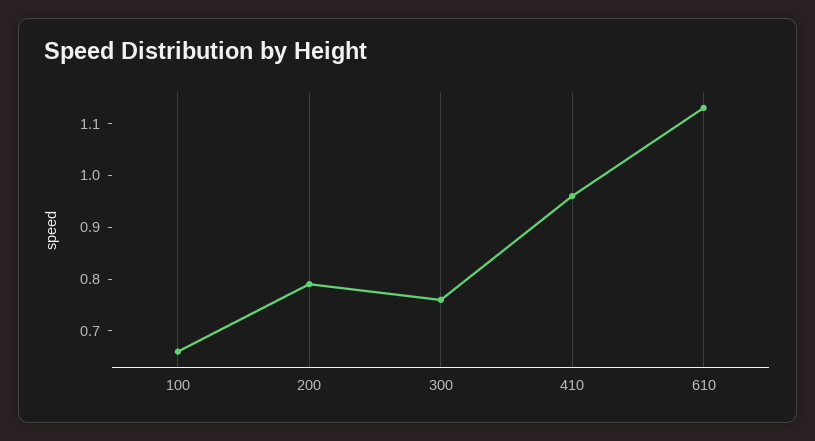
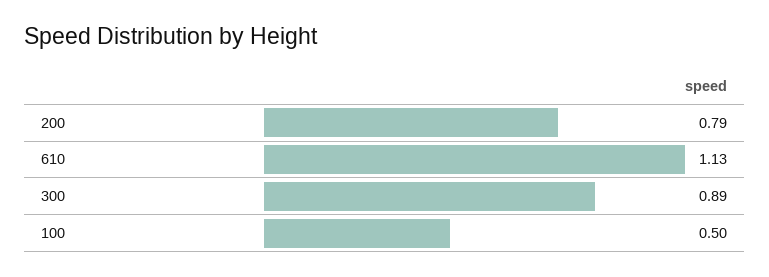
  {
-   "100": 0.65,
+   "100": 0.5,
    "200": 0.79,
-   "300": 0.75,
+   "300": 0.89,
-   "410": 0.95,
    "610": 1.13
  }

